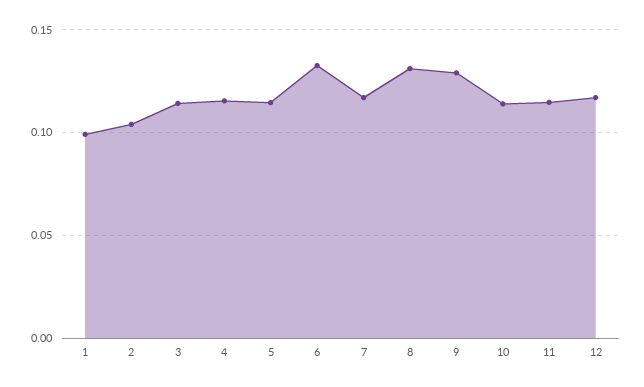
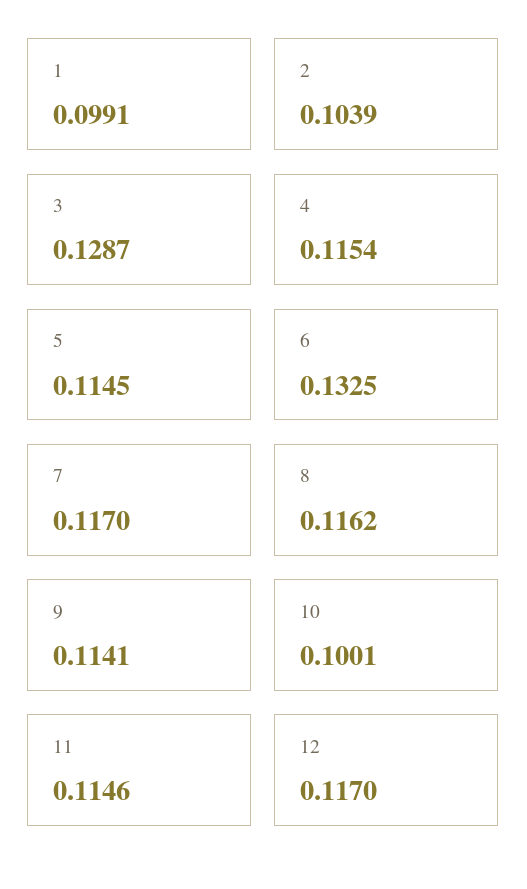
  {
    "1": 0.0991,
    "2": 0.1039,
-   "3": 0.115,
+   "3": 0.1287,
    "4": 0.1154,
    "5": 0.1145,
    "6": 0.1325,
    "7": 0.117,
-   "8": 0.13,
+   "8": 0.1162,
-   "9": 0.13,
+   "9": 0.1141,
-   "10": 0.115,
+   "10": 0.1001,
    "11": 0.1146,
    "12": 0.117
  }

